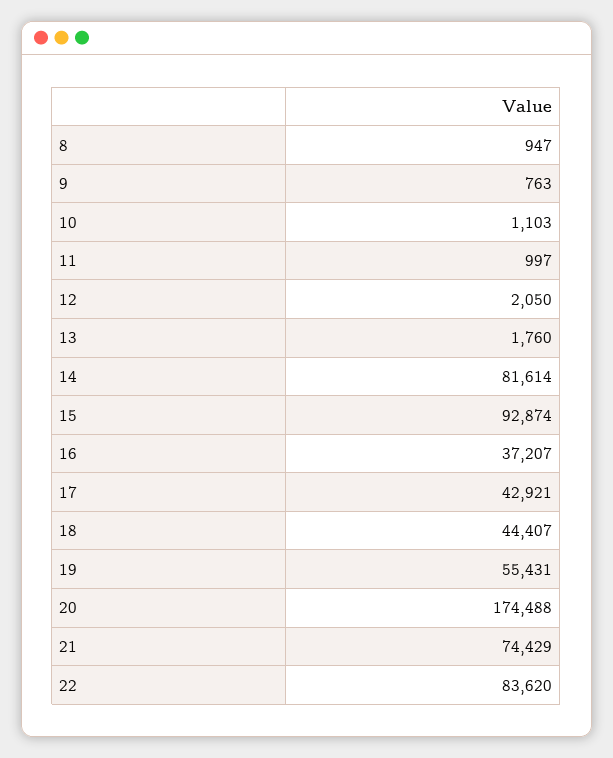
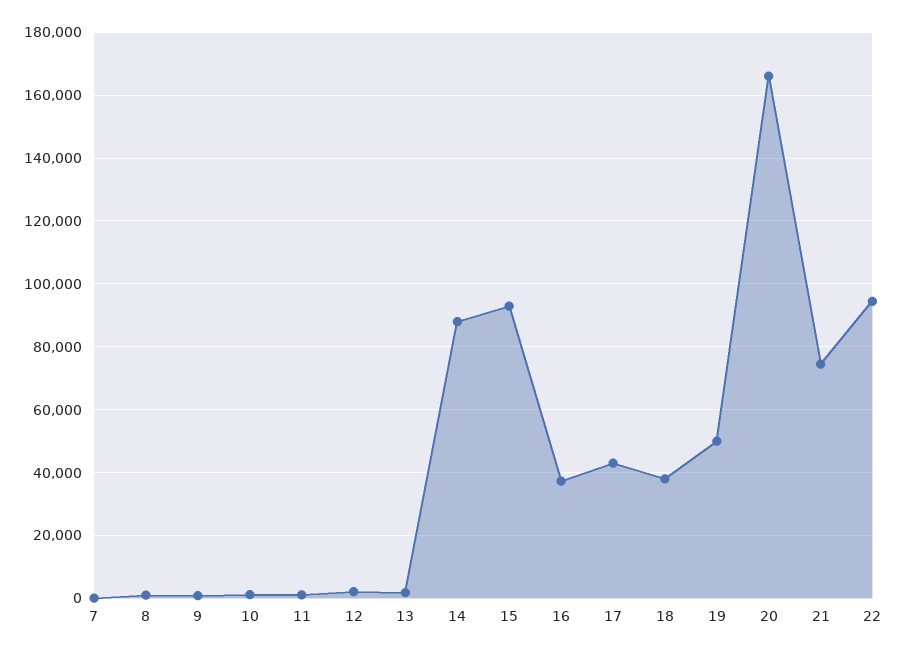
  {
    "8": 947,
    "9": 763,
    "10": 1103,
    "11": 997,
    "12": 2050,
    "13": 1760,
-   "14": 81614,
+   "14": 88000,
    "15": 92874,
    "16": 37207,
    "17": 42921,
-   "18": 44407,
+   "18": 38000,
-   "19": 55431,
+   "19": 50000,
-   "20": 174488,
+   "20": 166000,
    "21": 74429,
-   "22": 83620
+   "22": 94000,
+   "7": 0
  }

